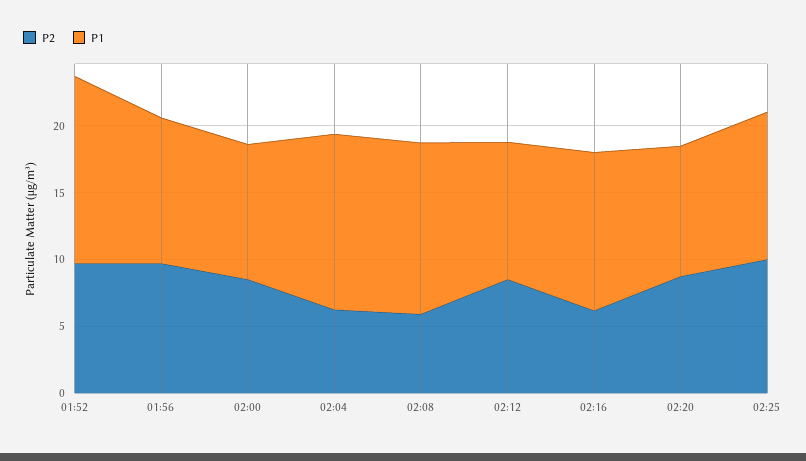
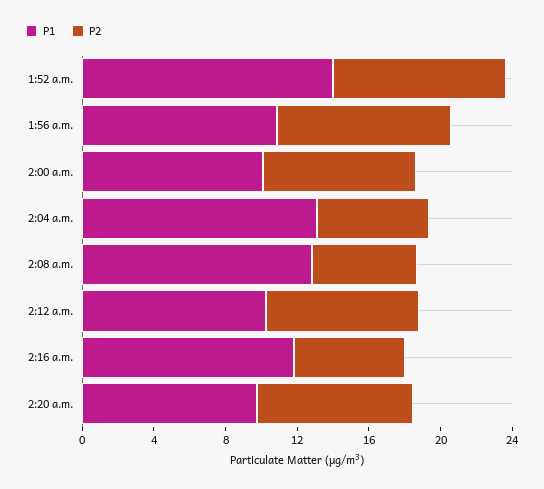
  {
    "P2": {
      "01:52": 10,
      "01:56": 10,
      "02:00": 9,
      "02:04": 6,
      "02:08": 6,
      "02:12": 9,
      "02:16": 6,
-     "02:20": 9,
+     "02:20": 9
-     "02:25": 10
    },
    "P1": {
      "01:52": 14,
      "01:56": 11,
      "02:00": 10,
      "02:04": 13,
      "02:08": 13,
      "02:12": 10,
      "02:16": 12,
-     "02:20": 10,
+     "02:20": 10
-     "02:25": 11
    }
  }

